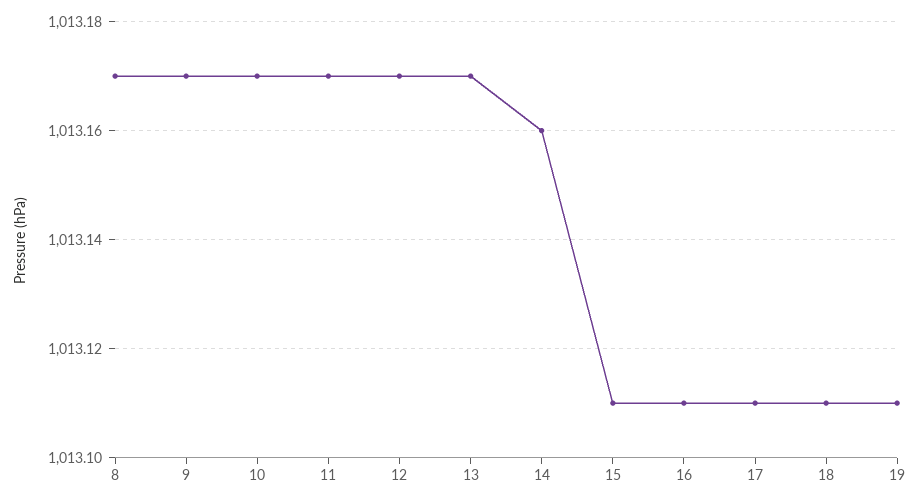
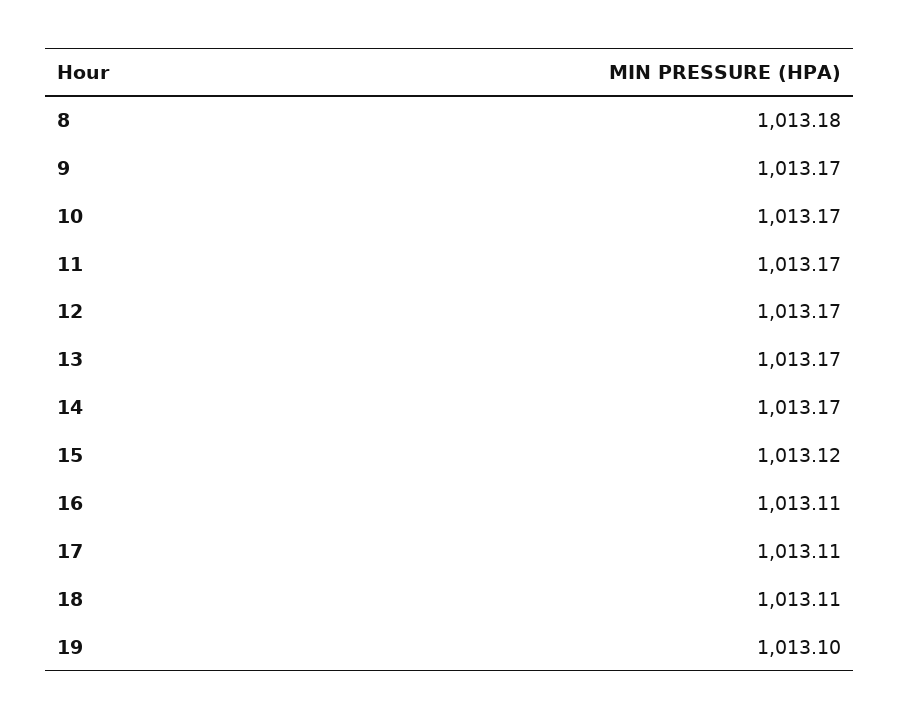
  {
-   "8": 1013.17,
+   "8": 1013.18,
    "9": 1013.17,
    "10": 1013.17,
    "11": 1013.17,
    "12": 1013.17,
    "13": 1013.17,
-   "14": 1013.16,
+   "14": 1013.17,
-   "15": 1013.11,
+   "15": 1013.12,
    "16": 1013.11,
    "17": 1013.11,
    "18": 1013.11,
-   "19": 1013.11
+   "19": 1013.1
  }

